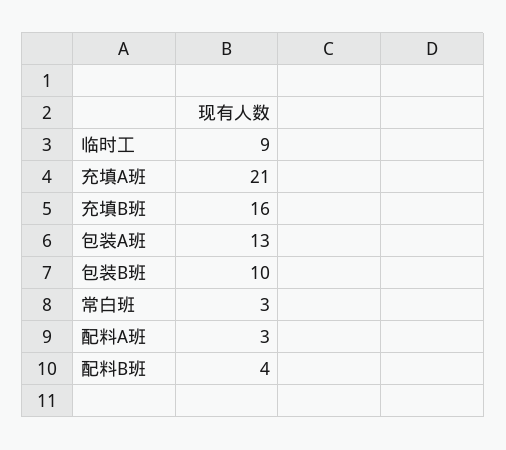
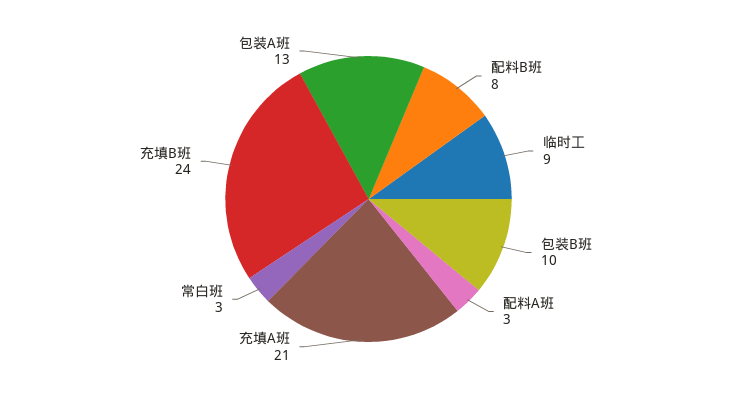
  {
    "临时工": 9,
    "充填A班": 21,
-   "充填B班": 16,
+   "充填B班": 24,
    "包装A班": 13,
    "包装B班": 10,
    "常白班": 3,
    "配料A班": 3,
-   "配料B班": 4
+   "配料B班": 8
  }

